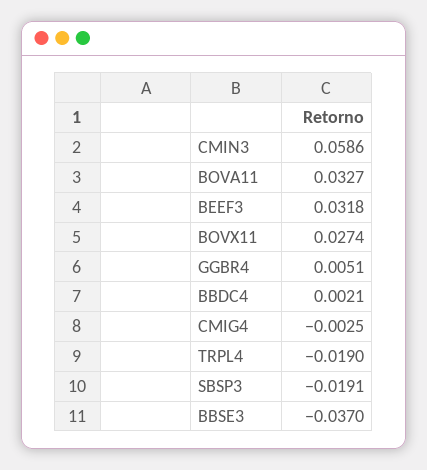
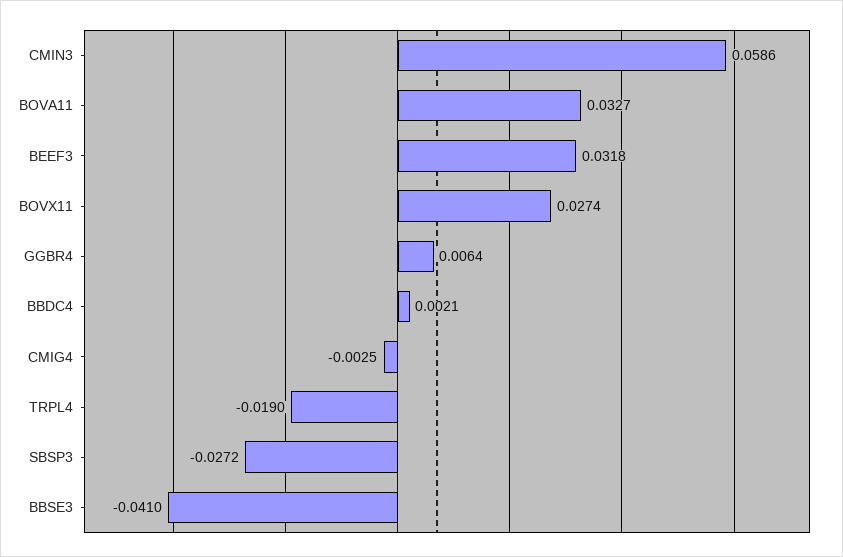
  {
    "CMIN3": 0.0586,
    "BOVA11": 0.0327,
    "BEEF3": 0.0318,
    "BOVX11": 0.0274,
-   "GGBR4": 0.0051,
+   "GGBR4": 0.0064,
    "BBDC4": 0.0021,
    "CMIG4": -0.0025,
    "TRPL4": -0.019,
-   "SBSP3": -0.0191,
+   "SBSP3": -0.0272,
-   "BBSE3": -0.037
+   "BBSE3": -0.041
  }

